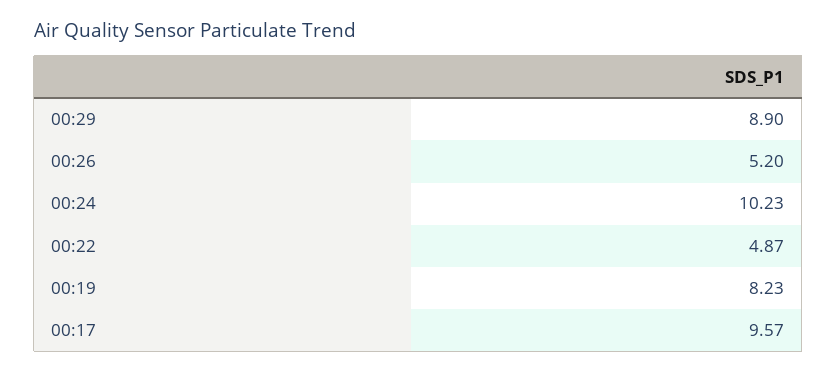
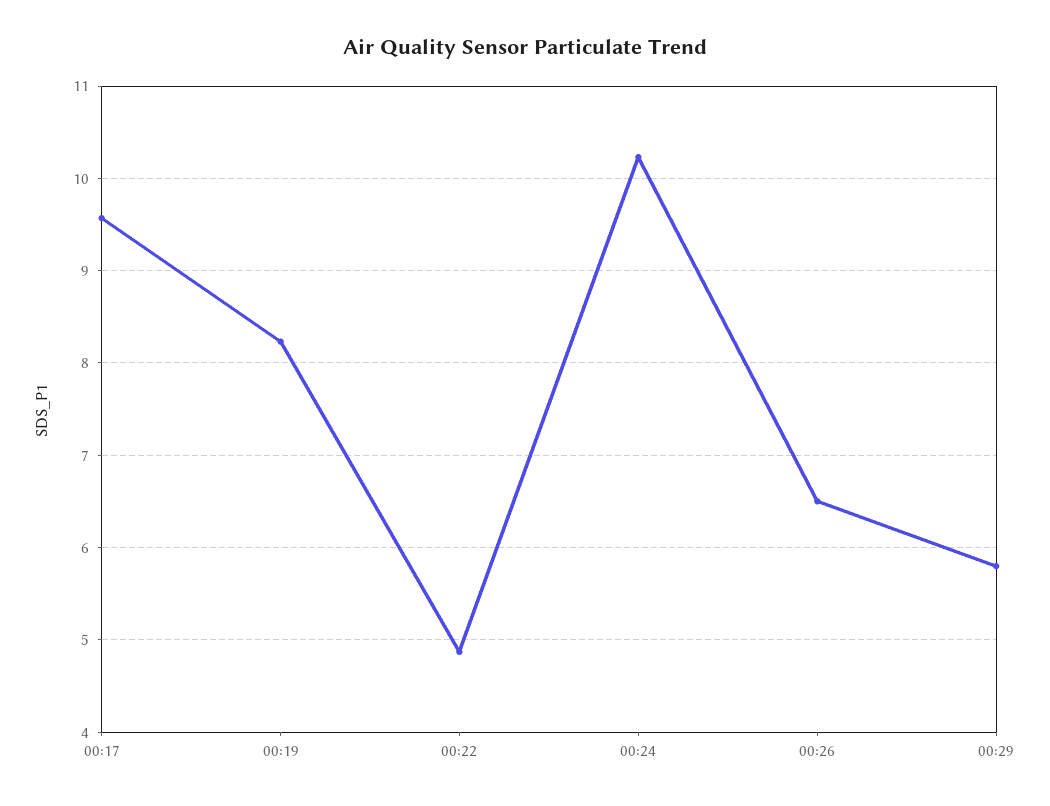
  {
-   "00:29": 8.9,
+   "00:29": 5.8,
-   "00:26": 5.2,
+   "00:26": 6.5,
    "00:24": 10.23,
    "00:22": 4.87,
    "00:19": 8.23,
    "00:17": 9.57
  }

